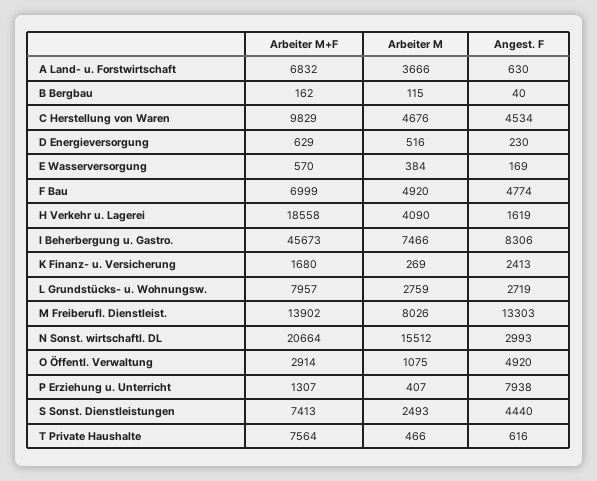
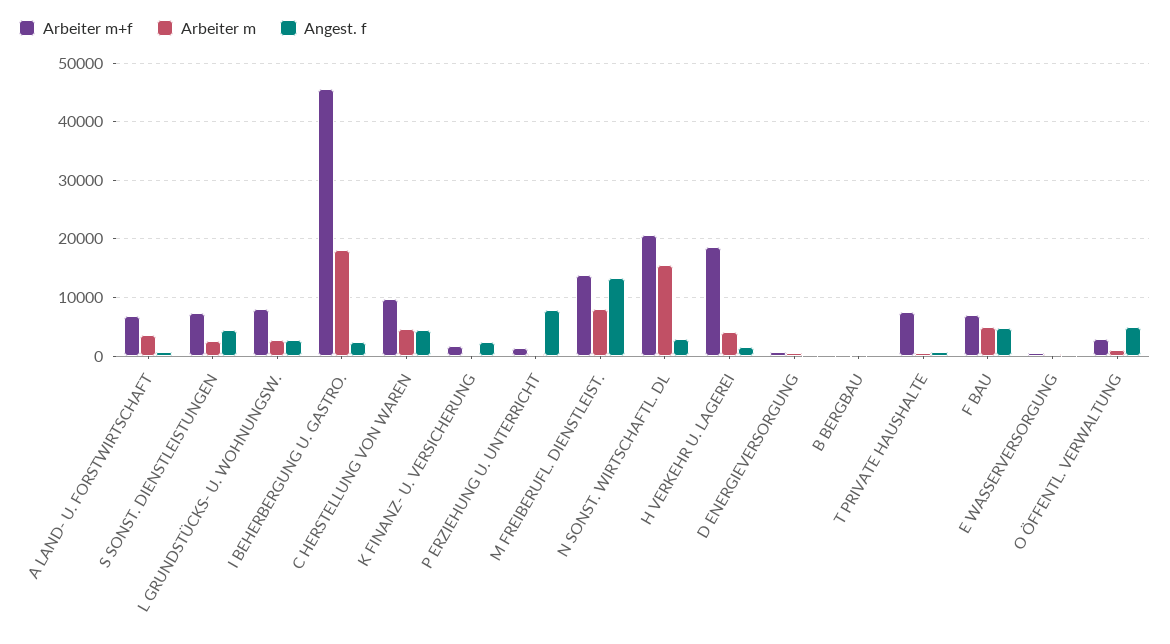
  {
    "Arbeiter M+F": {
      "A Land- u. Forstwirtschaft": 6832,
      "B Bergbau": 162,
      "C Herstellung von Waren": 9829,
      "D Energieversorgung": 629,
      "E Wasserversorgung": 570,
      "F Bau": 6999,
      "H Verkehr u. Lagerei": 18558,
      "I Beherbergung u. Gastro.": 45673,
      "K Finanz- u. Versicherung": 1680,
      "L Grundstücks- u. Wohnungsw.": 7957,
      "M Freiberufl. Dienstleist.": 13902,
      "N Sonst. wirtschaftl. DL": 20664,
      "O Öffentl. Verwaltung": 2914,
      "P Erziehung u. Unterricht": 1307,
      "S Sonst. Dienstleistungen": 7413,
      "T Private Haushalte": 7564
    },
    "Arbeiter M": {
      "A Land- u. Forstwirtschaft": 3666,
      "B Bergbau": 115,
      "C Herstellung von Waren": 4676,
      "D Energieversorgung": 516,
      "E Wasserversorgung": 384,
      "F Bau": 4920,
      "H Verkehr u. Lagerei": 4090,
-     "I Beherbergung u. Gastro.": 7466,
+     "I Beherbergung u. Gastro.": 18000,
      "K Finanz- u. Versicherung": 269,
      "L Grundstücks- u. Wohnungsw.": 2759,
      "M Freiberufl. Dienstleist.": 8026,
      "N Sonst. wirtschaftl. DL": 15512,
      "O Öffentl. Verwaltung": 1075,
      "P Erziehung u. Unterricht": 407,
      "S Sonst. Dienstleistungen": 2493,
      "T Private Haushalte": 466
    },
    "Angest. F": {
      "A Land- u. Forstwirtschaft": 630,
      "B Bergbau": 40,
      "C Herstellung von Waren": 4534,
      "D Energieversorgung": 230,
      "E Wasserversorgung": 169,
      "F Bau": 4774,
      "H Verkehr u. Lagerei": 1619,
-     "I Beherbergung u. Gastro.": 8306,
+     "I Beherbergung u. Gastro.": 2000,
      "K Finanz- u. Versicherung": 2413,
      "L Grundstücks- u. Wohnungsw.": 2719,
      "M Freiberufl. Dienstleist.": 13303,
      "N Sonst. wirtschaftl. DL": 2993,
      "O Öffentl. Verwaltung": 4920,
      "P Erziehung u. Unterricht": 7938,
      "S Sonst. Dienstleistungen": 4440,
      "T Private Haushalte": 616
    }
  }

